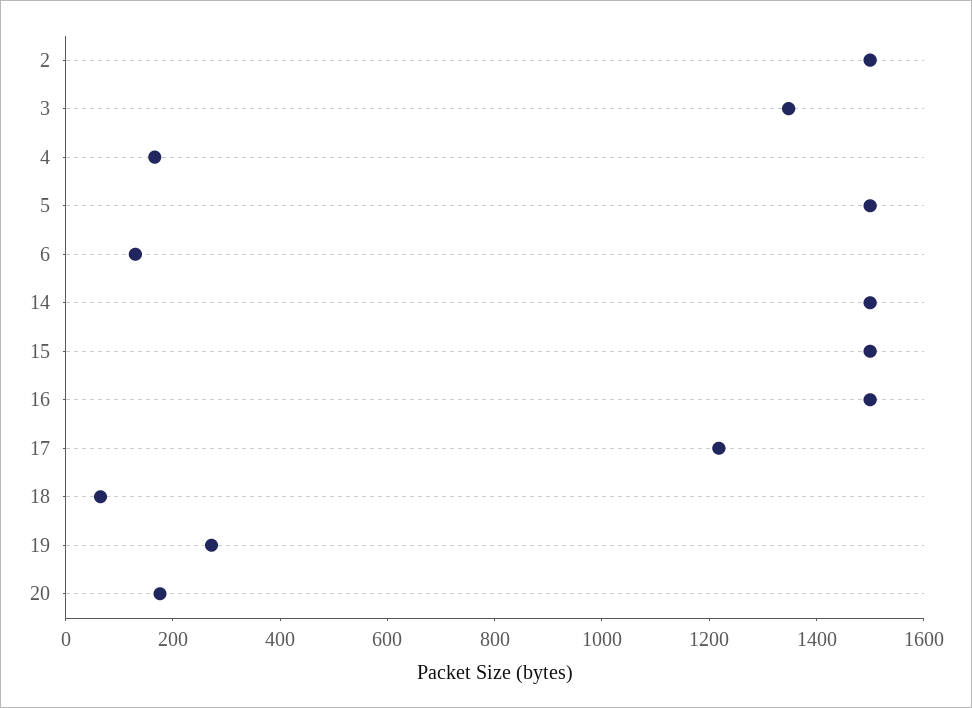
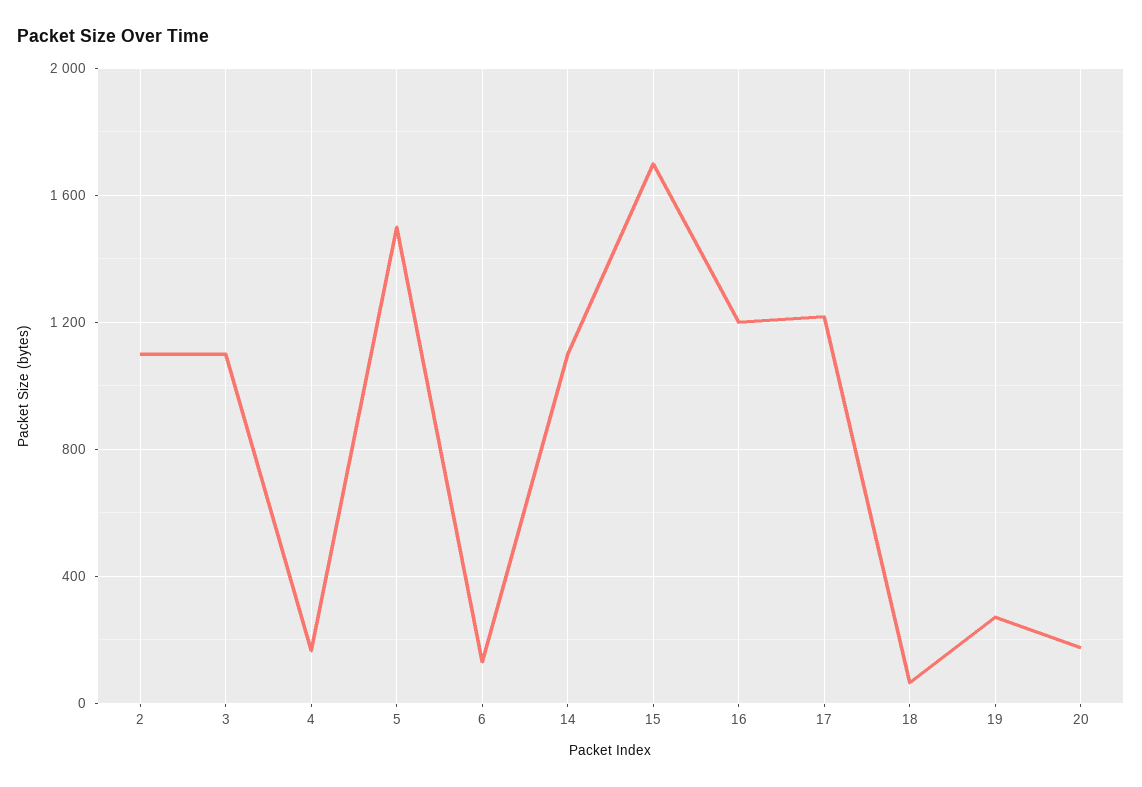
  {
-   "2": 1500,
+   "2": 1100,
-   "3": 1350,
+   "3": 1100,
    "4": 150,
    "5": 1500,
    "6": 150,
-   "14": 1500,
+   "14": 1100,
-   "15": 1500,
+   "15": 1700,
-   "16": 1500,
+   "16": 1200,
    "17": 1200,
    "18": 50,
    "19": 250,
    "20": 200
  }

